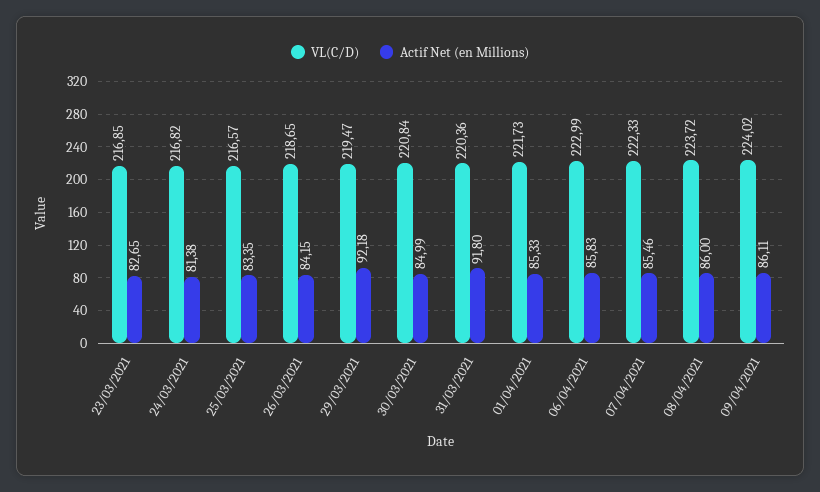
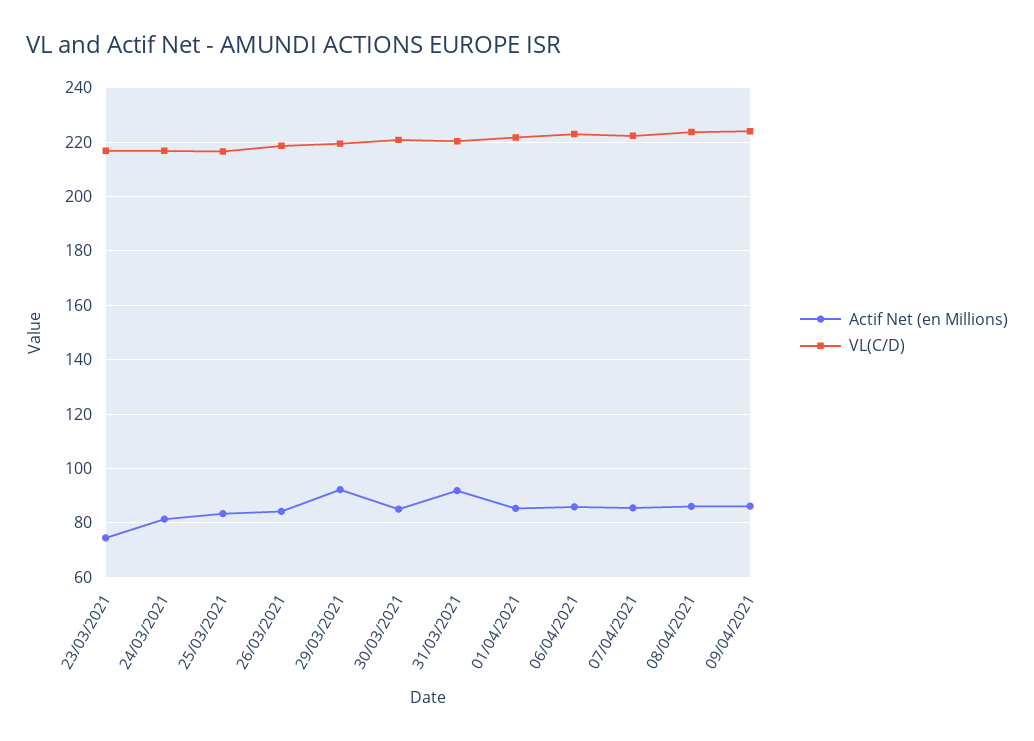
  {
    "VL(C/D)": {
      "23/03/2021": 216.85,
      "24/03/2021": 216.82,
      "25/03/2021": 216.57,
      "26/03/2021": 218.65,
      "29/03/2021": 219.47,
      "30/03/2021": 220.84,
      "31/03/2021": 220.36,
      "01/04/2021": 221.73,
      "06/04/2021": 222.99,
      "07/04/2021": 222.33,
      "08/04/2021": 223.72,
      "09/04/2021": 224.02
    },
    "Actif Net (en Millions)": {
-     "23/03/2021": 82.65,
+     "23/03/2021": 75,
      "24/03/2021": 81.38,
      "25/03/2021": 83.35,
      "26/03/2021": 84.15,
      "29/03/2021": 92.18,
      "30/03/2021": 84.99,
      "31/03/2021": 91.8,
      "01/04/2021": 85.33,
      "06/04/2021": 85.83,
      "07/04/2021": 85.46,
      "08/04/2021": 86,
      "09/04/2021": 86.11
    }
  }

